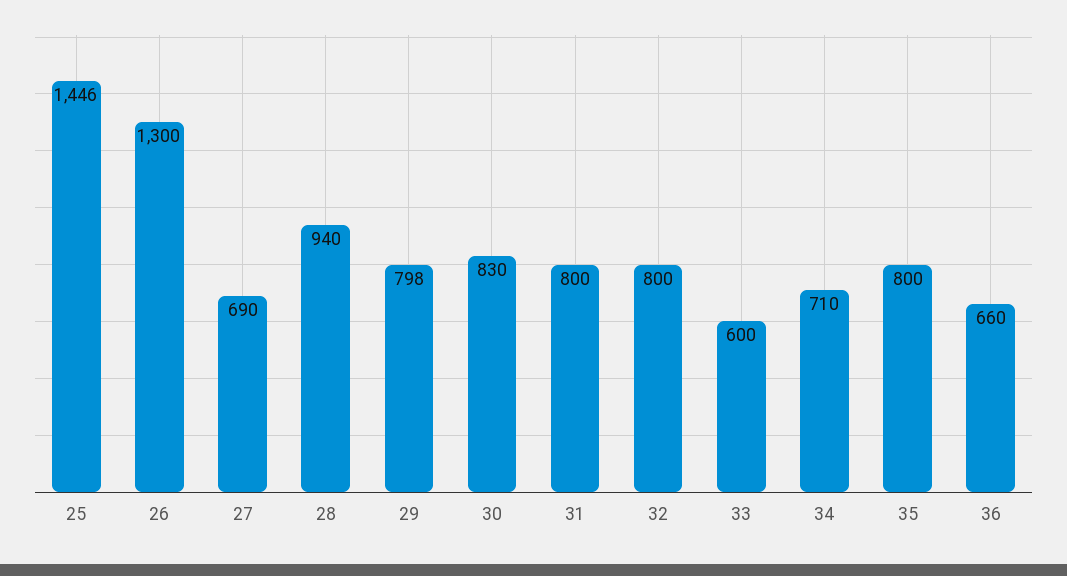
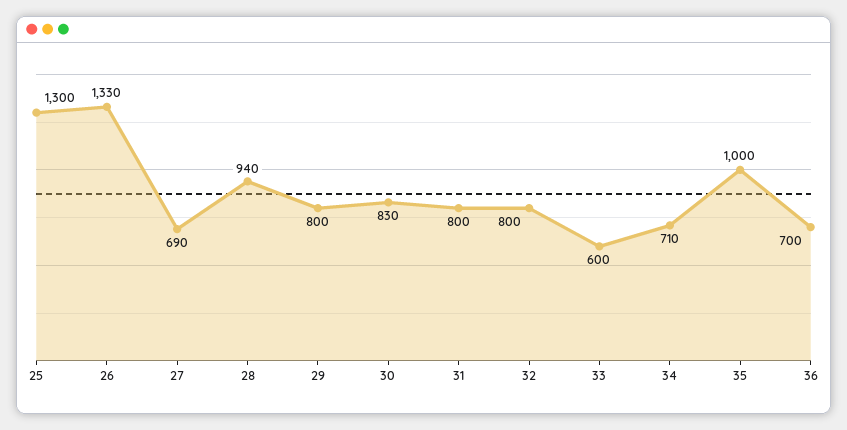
  {
-   "25": 1446,
+   "25": 1300,
-   "26": 1300,
+   "26": 1330,
    "27": 690,
    "28": 940,
-   "29": 798,
+   "29": 800,
    "30": 830,
    "31": 800,
    "32": 800,
    "33": 600,
    "34": 710,
-   "35": 800,
+   "35": 1000,
-   "36": 660
+   "36": 700
  }

